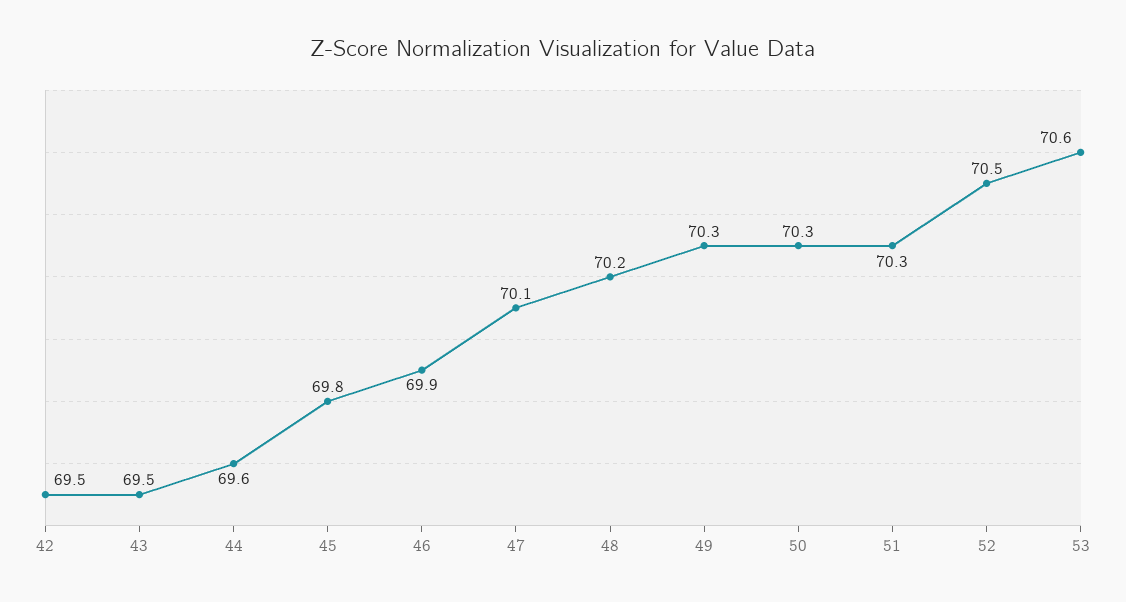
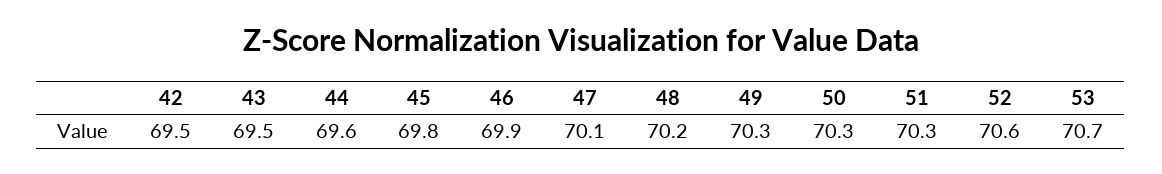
  {
    "42": 69.5,
    "43": 69.5,
    "44": 69.6,
    "45": 69.8,
    "46": 69.9,
    "47": 70.1,
    "48": 70.2,
    "49": 70.3,
    "50": 70.3,
    "51": 70.3,
-   "52": 70.5,
+   "52": 70.6,
-   "53": 70.6
+   "53": 70.7
  }

